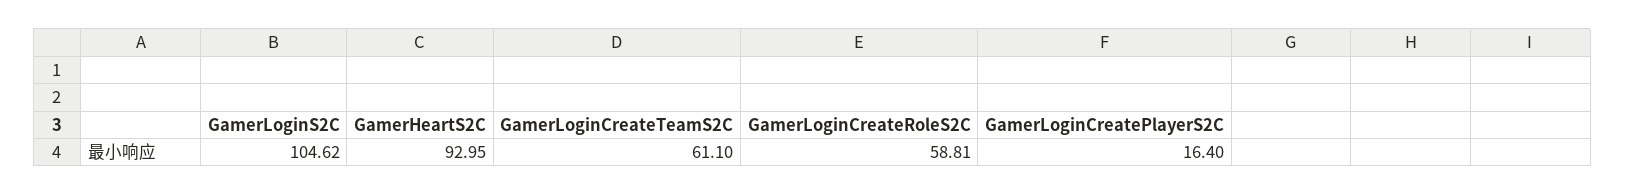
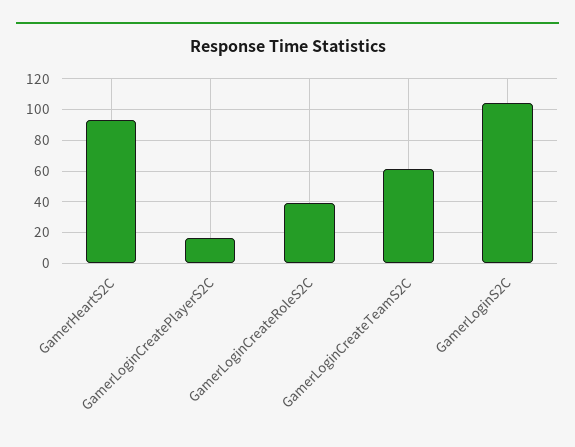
  {
    "GamerLoginS2C": 104.62,
    "GamerHeartS2C": 92.95,
    "GamerLoginCreateTeamS2C": 61.1,
-   "GamerLoginCreateRoleS2C": 58.81,
+   "GamerLoginCreateRoleS2C": 40,
    "GamerLoginCreatePlayerS2C": 16.4
  }

